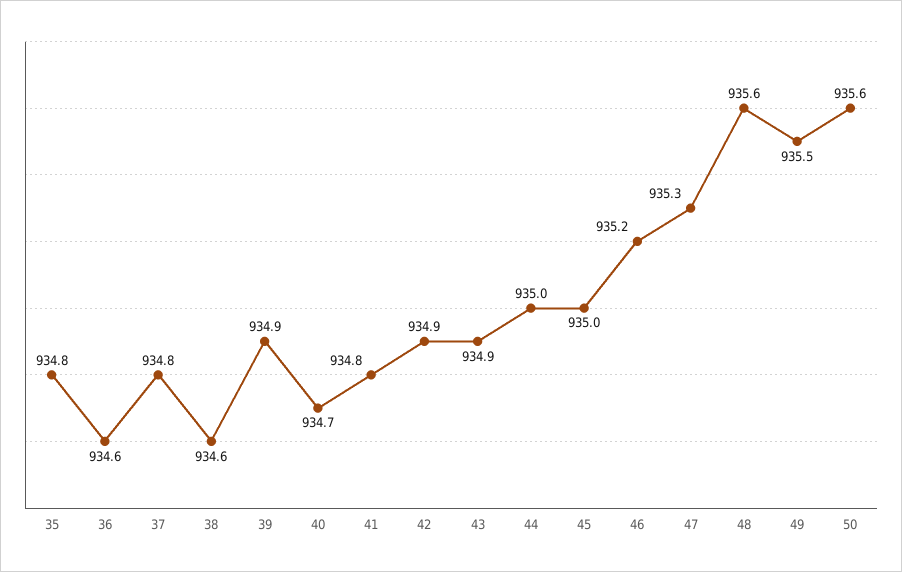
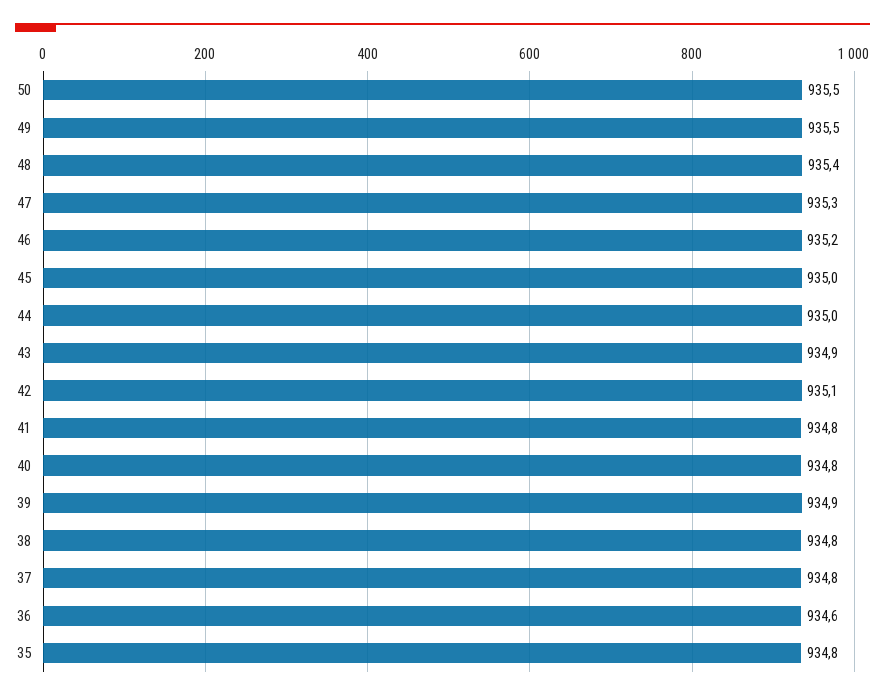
  {
    "35": 934.8,
    "36": 934.6,
    "37": 934.8,
-   "38": 934.6,
+   "38": 934.8,
    "39": 934.9,
-   "40": 934.7,
+   "40": 934.8,
    "41": 934.8,
-   "42": 934.9,
+   "42": 935.1,
    "43": 934.9,
    "44": 935,
    "45": 935,
    "46": 935.2,
    "47": 935.3,
-   "48": 935.6,
+   "48": 935.4,
    "49": 935.5,
-   "50": 935.6
+   "50": 935.5
  }

